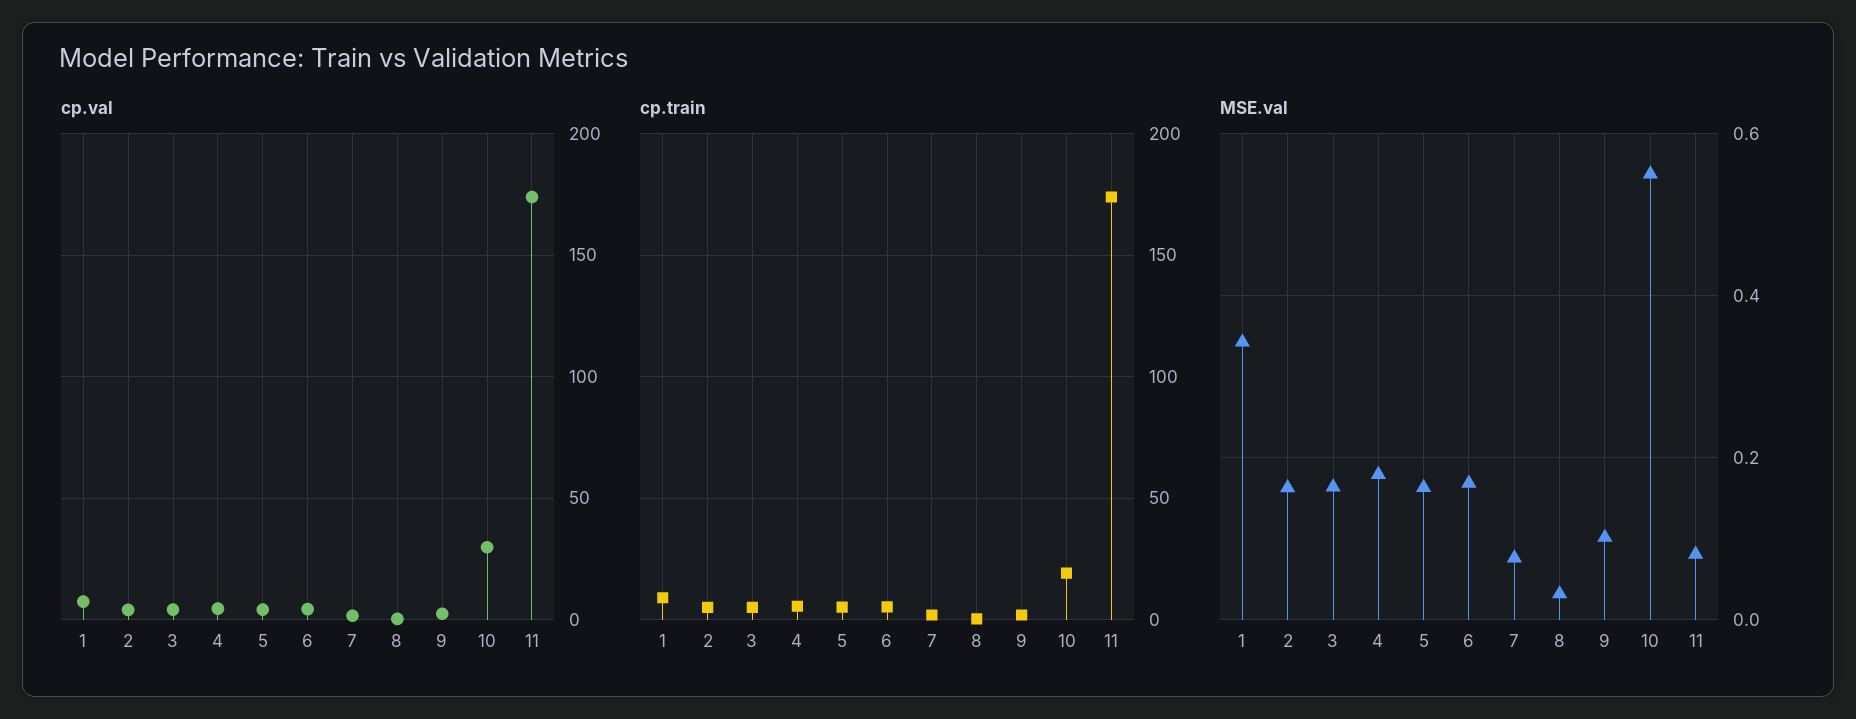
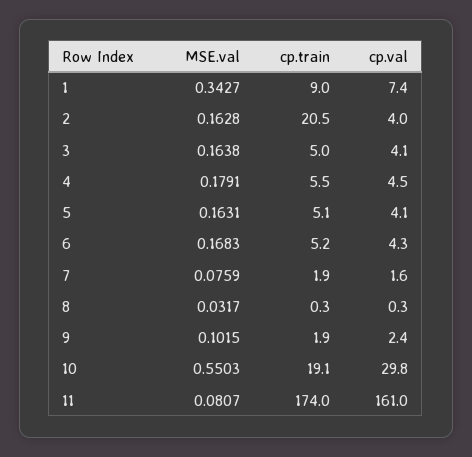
  {
    "cp.val": {
      "1": 7.4,
      "2": 4,
      "3": 4.1,
      "4": 4.5,
      "5": 4.1,
      "6": 4.3,
      "7": 1.6,
      "8": 0.3,
      "9": 2.4,
      "10": 29.8,
-     "11": 175
+     "11": 161
    },
    "cp.train": {
      "1": 9,
-     "2": 5,
+     "2": 20.5,
      "3": 5,
      "4": 5.5,
      "5": 5.1,
      "6": 5.2,
      "7": 1.9,
      "8": 0.3,
      "9": 1.9,
      "10": 19.1,
      "11": 174
    },
    "MSE.val": {
      "1": 0.3427,
      "2": 0.1628,
      "3": 0.1638,
      "4": 0.1791,
      "5": 0.1631,
      "6": 0.1683,
      "7": 0.0759,
      "8": 0.0317,
      "9": 0.1015,
      "10": 0.5503,
      "11": 0.0807
    }
  }

